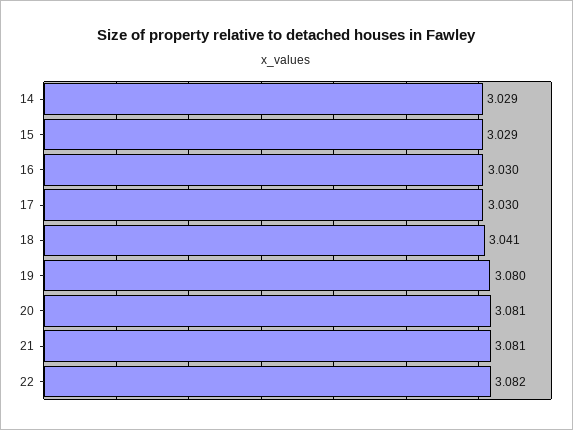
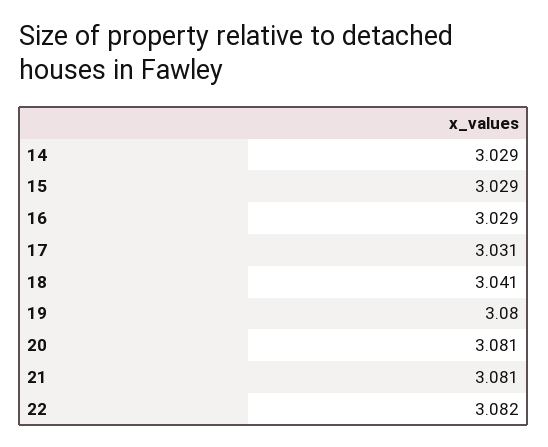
  {
    "14": 3.029,
    "15": 3.029,
-   "16": 3.03,
+   "16": 3.029,
-   "17": 3.03,
+   "17": 3.031,
    "18": 3.041,
    "19": 3.08,
    "20": 3.081,
    "21": 3.081,
    "22": 3.082
  }

